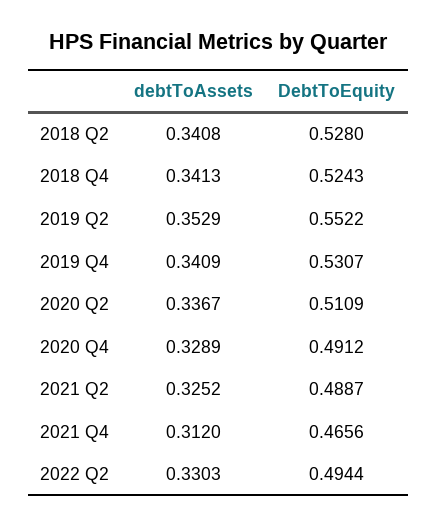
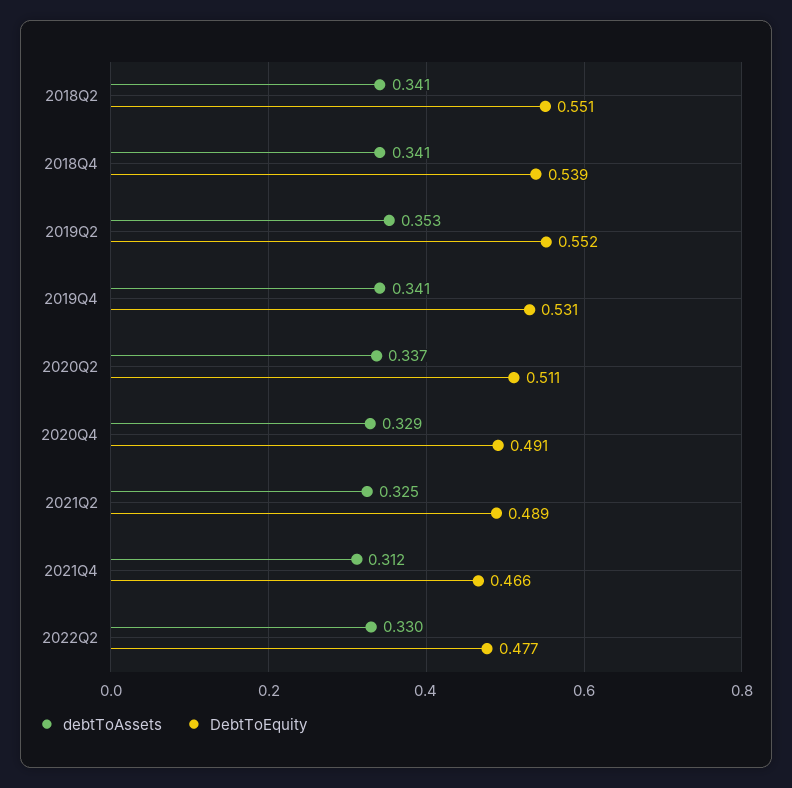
  {
    "debtToAssets": {
      "2018 Q2": 0.3408,
      "2018 Q4": 0.3413,
      "2019 Q2": 0.3529,
      "2019 Q4": 0.3409,
      "2020 Q2": 0.3367,
      "2020 Q4": 0.3289,
      "2021 Q2": 0.3252,
      "2021 Q4": 0.312,
      "2022 Q2": 0.3303
    },
    "DebtToEquity": {
-     "2018 Q2": 0.528,
+     "2018 Q2": 0.551,
-     "2018 Q4": 0.5243,
+     "2018 Q4": 0.539,
      "2019 Q2": 0.5522,
      "2019 Q4": 0.5307,
      "2020 Q2": 0.5109,
      "2020 Q4": 0.4912,
      "2021 Q2": 0.4887,
      "2021 Q4": 0.4656,
-     "2022 Q2": 0.4944
+     "2022 Q2": 0.477
    }
  }

